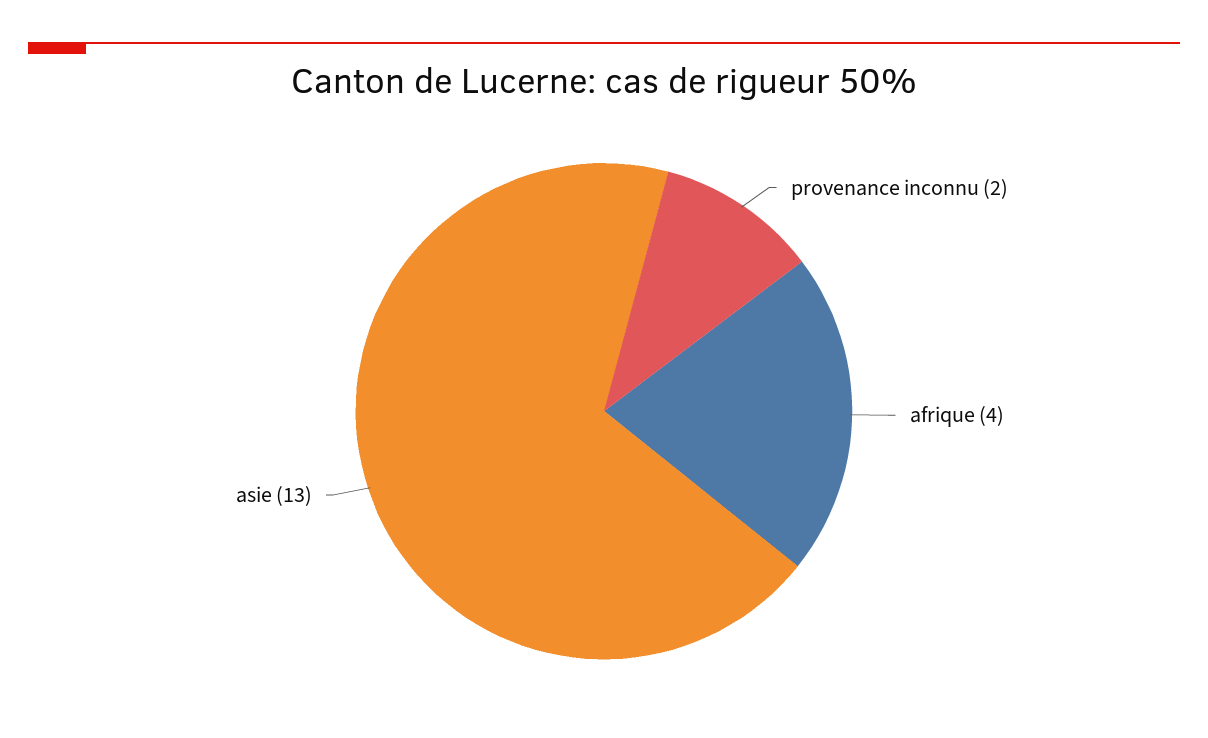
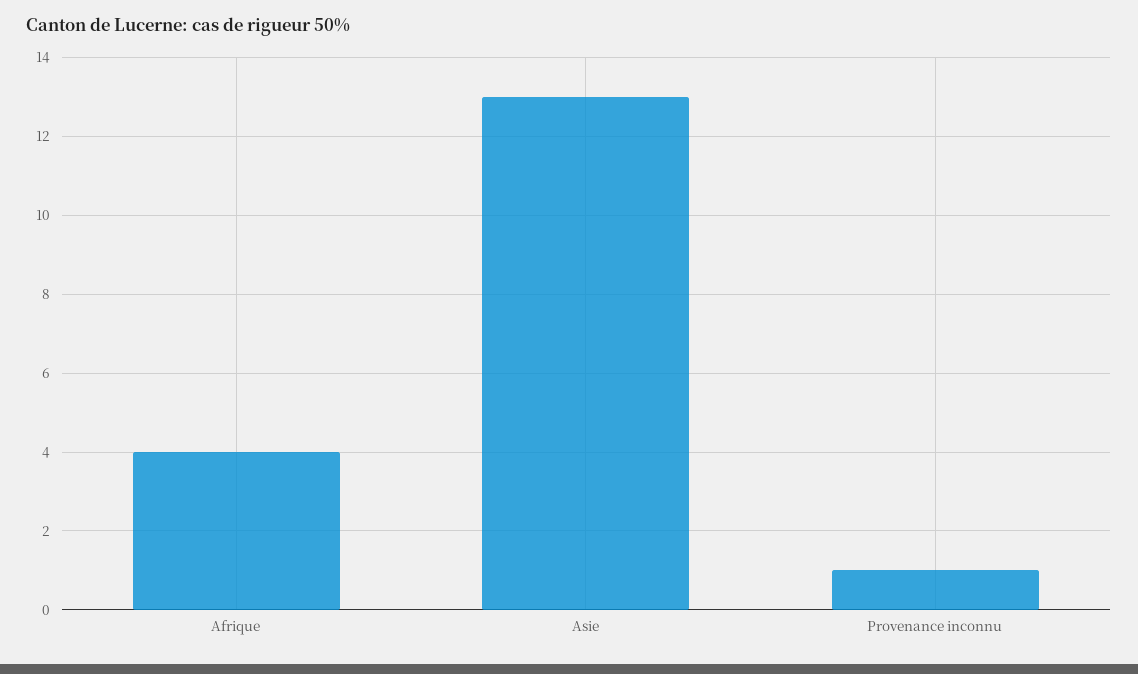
  {
-   "provenance inconnu": 2,
+   "provenance inconnu": 1,
    "afrique": 4,
    "asie": 13
  }

